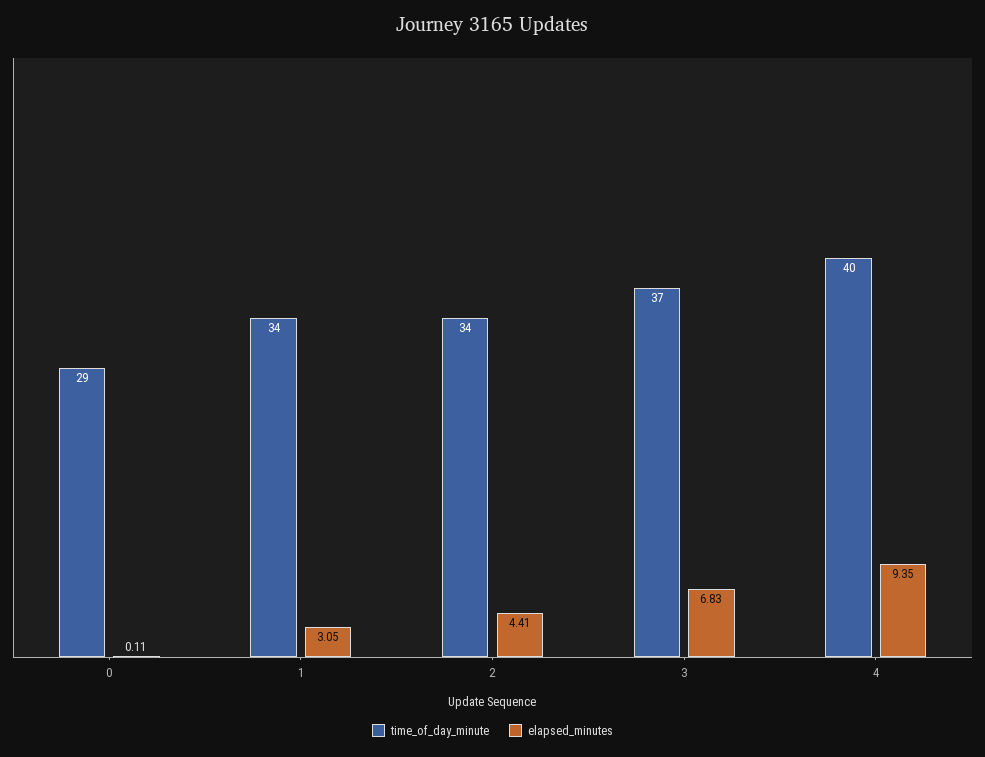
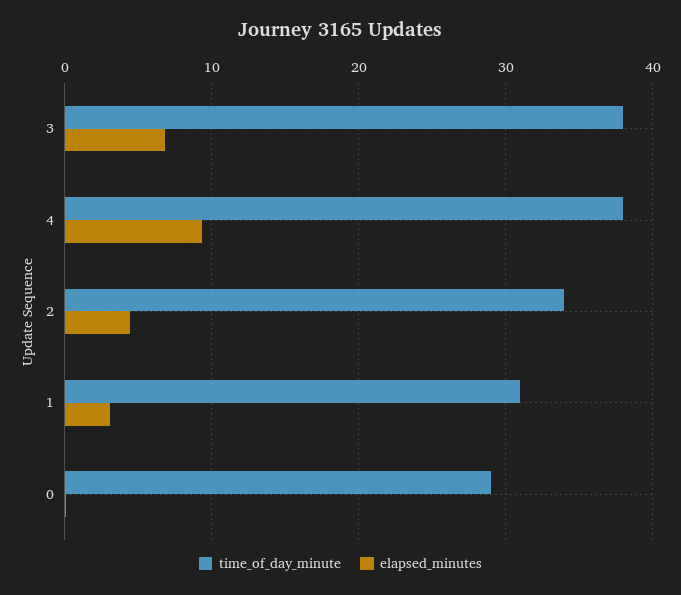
  {
    "time_of_day_minute": {
      "0": 29,
-     "1": 34,
+     "1": 31,
      "2": 34,
-     "3": 37,
+     "3": 38,
-     "4": 40
+     "4": 38
    },
    "elapsed_minutes": {
      "0": 0.11,
      "1": 3.05,
      "2": 4.41,
      "3": 6.83,
      "4": 9.35
    }
  }

